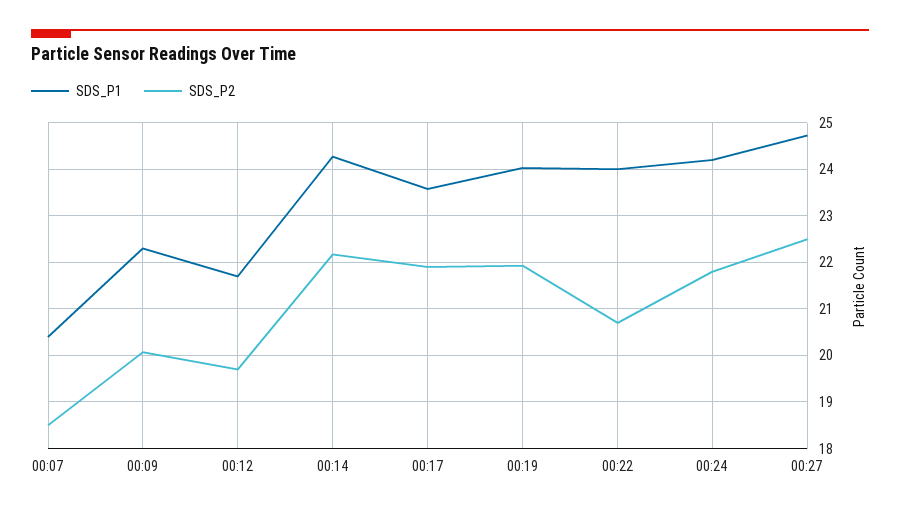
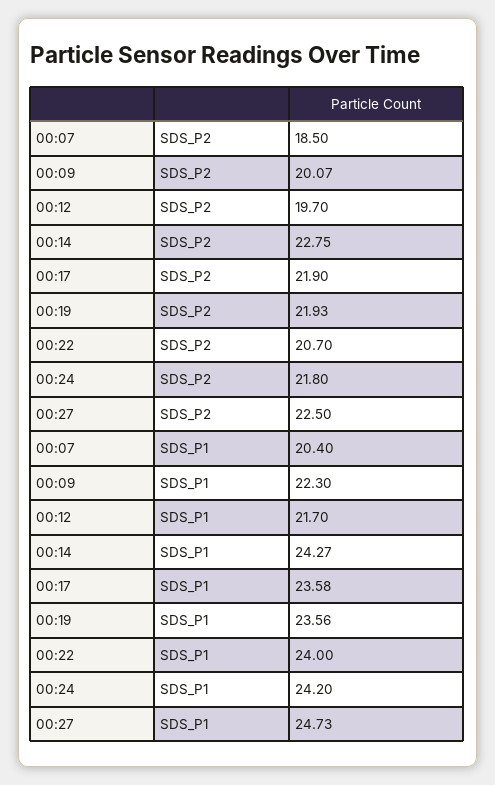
  {
    "SDS_P1": {
      "00:07": 20.4,
      "00:09": 22.3,
      "00:12": 21.7,
      "00:14": 24.27,
      "00:17": 23.58,
-     "00:19": 24,
+     "00:19": 23.56,
      "00:22": 24,
      "00:24": 24.2,
      "00:27": 24.73
    },
    "SDS_P2": {
      "00:07": 18.5,
      "00:09": 20.07,
      "00:12": 19.7,
-     "00:14": 22.2,
+     "00:14": 22.75,
      "00:17": 21.9,
      "00:19": 21.93,
      "00:22": 20.7,
      "00:24": 21.8,
      "00:27": 22.5
    }
  }

